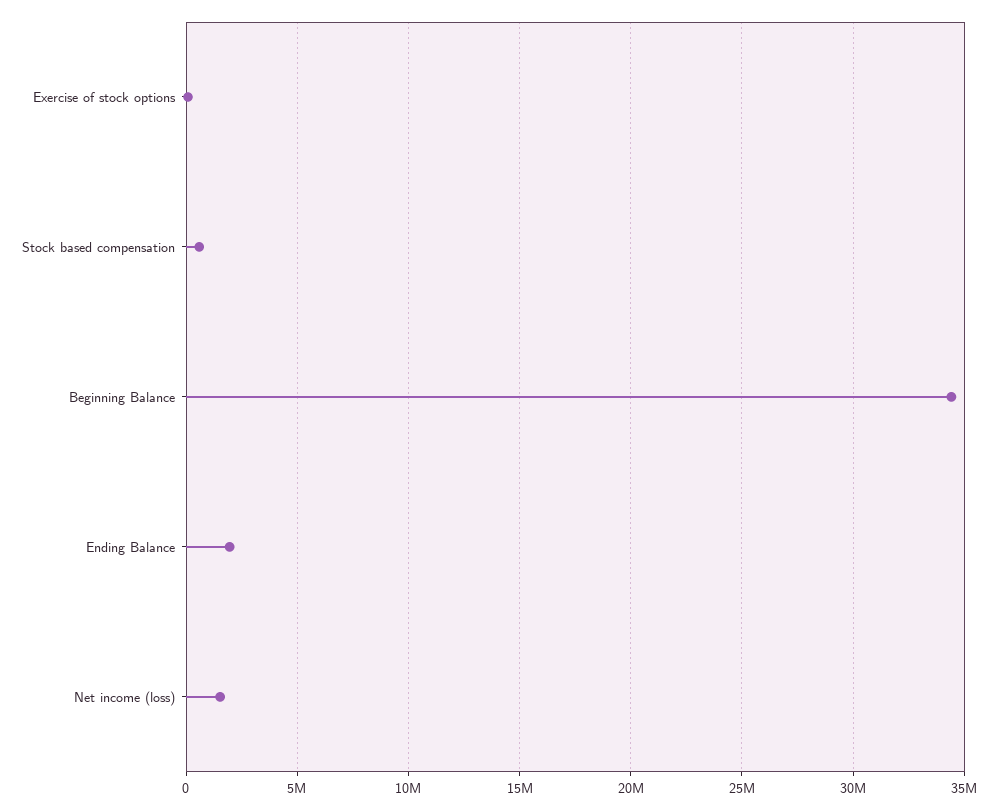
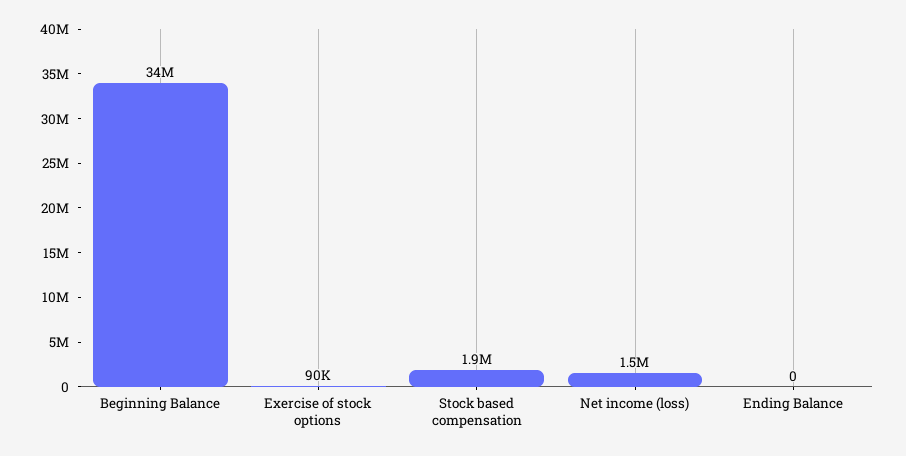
  {
    "Exercise of stock options": 90000,
-   "Stock based compensation": 500000,
+   "Stock based compensation": 1900000,
    "Beginning Balance": 34000000,
-   "Ending Balance": 2000000,
+   "Ending Balance": 0,
    "Net income (loss)": 1500000
  }

